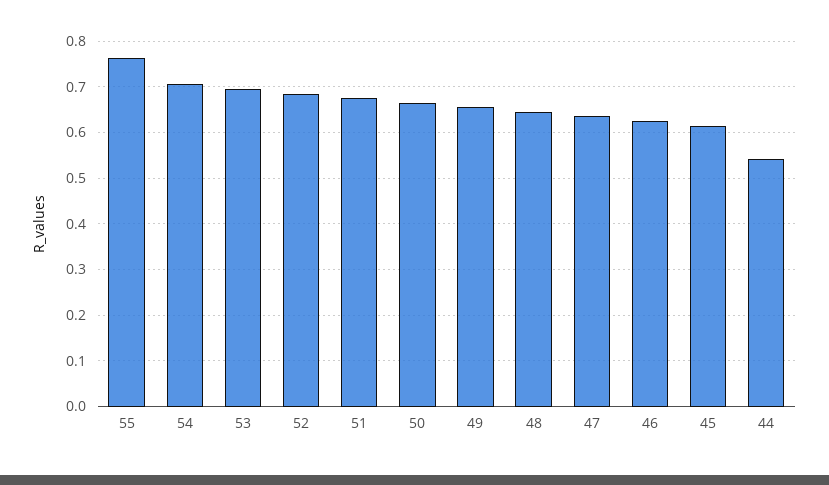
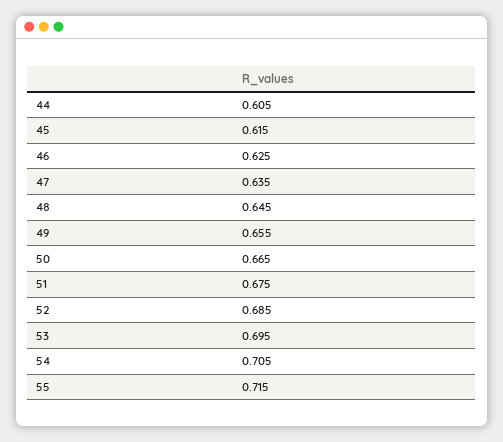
  {
-   "55": 0.76,
+   "55": 0.715,
    "54": 0.705,
    "53": 0.695,
    "52": 0.685,
    "51": 0.675,
    "50": 0.665,
    "49": 0.655,
    "48": 0.645,
    "47": 0.635,
    "46": 0.625,
    "45": 0.615,
-   "44": 0.54
+   "44": 0.605
  }

